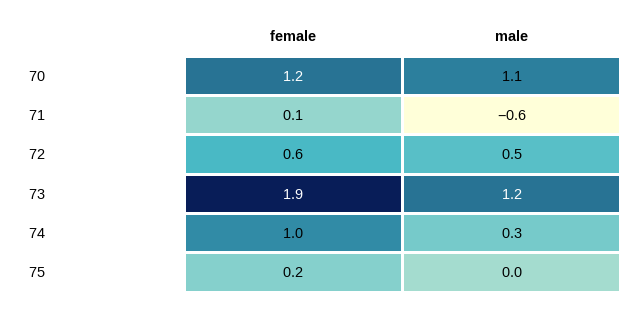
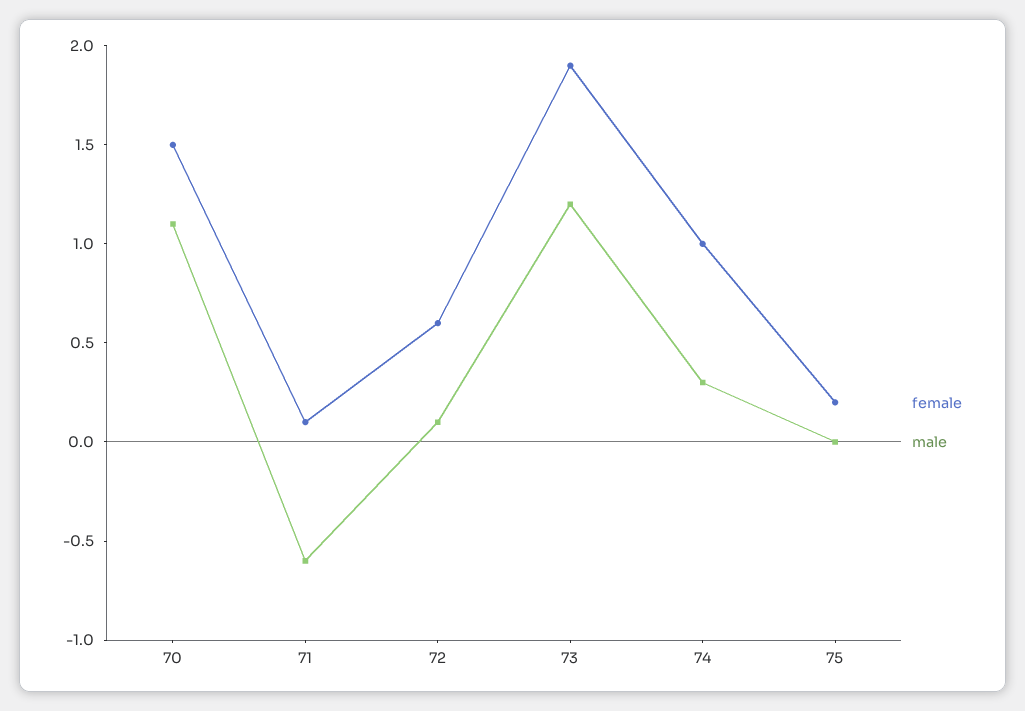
  {
    "female": {
-     "70": 1.2,
+     "70": 1.5,
      "71": 0.1,
      "72": 0.6,
      "73": 1.9,
      "74": 1,
      "75": 0.2
    },
    "male": {
      "70": 1.1,
      "71": -0.6,
-     "72": 0.5,
+     "72": 0.1,
      "73": 1.2,
      "74": 0.3,
      "75": 0
    }
  }

